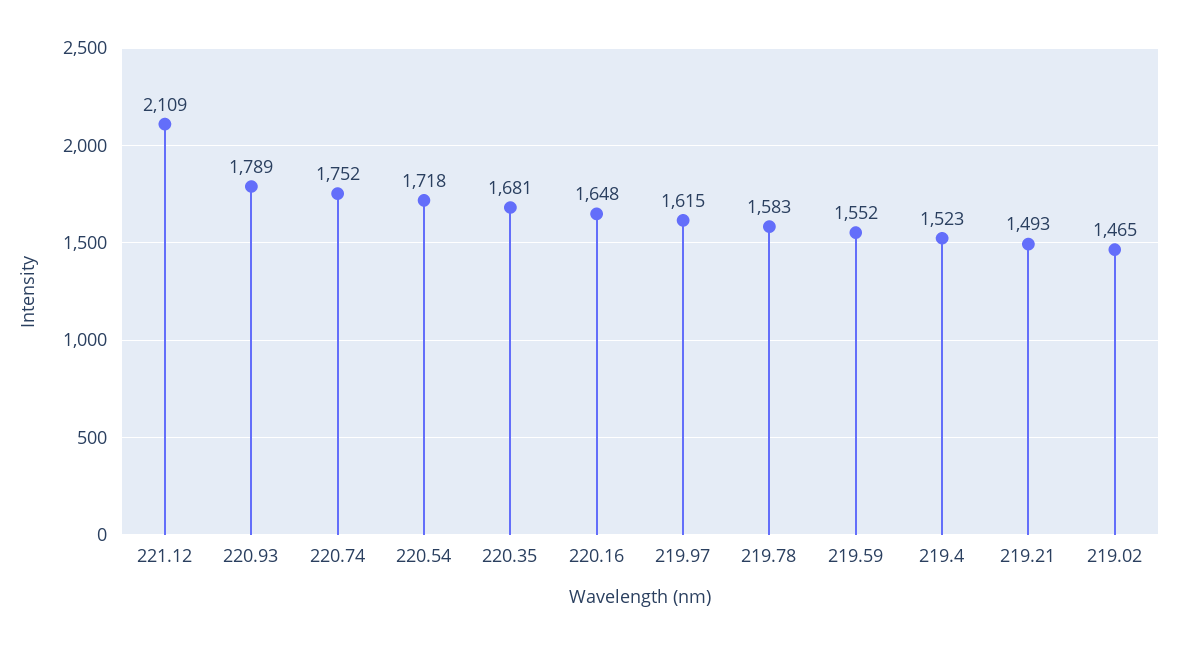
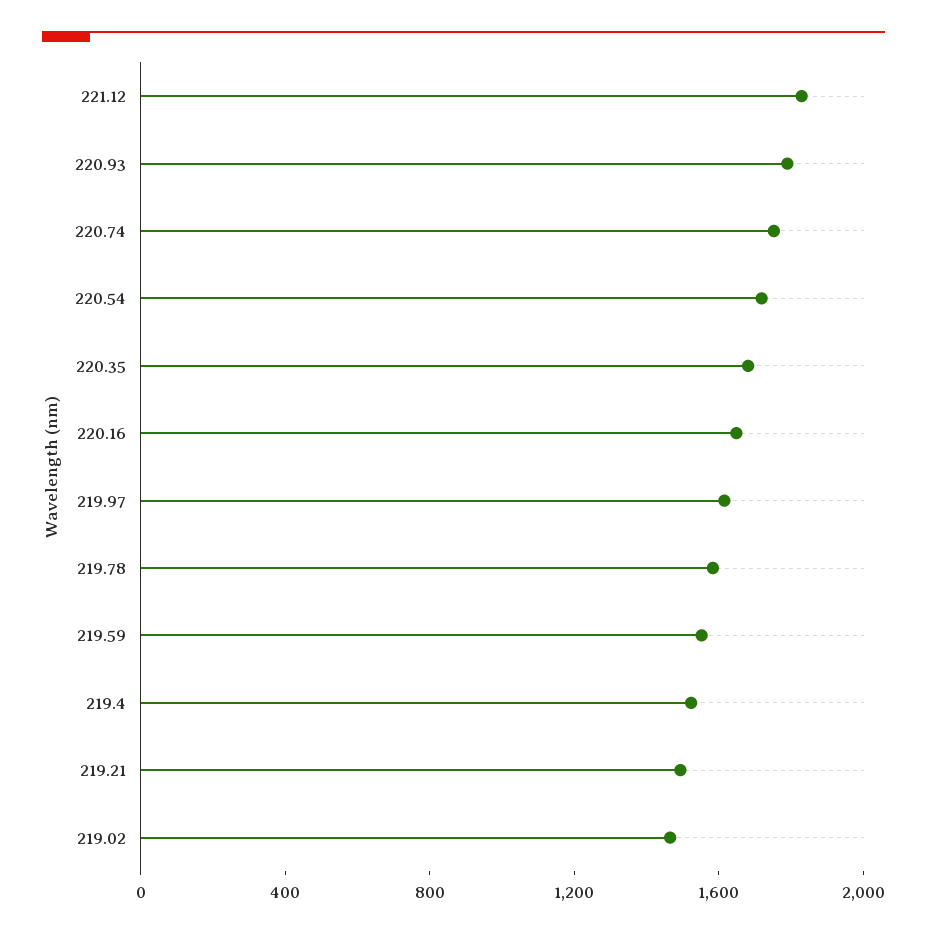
  {
-   "221.12": 2109,
+   "221.12": 1800,
    "220.93": 1789,
    "220.74": 1752,
    "220.54": 1718,
    "220.35": 1681,
    "220.16": 1648,
    "219.97": 1615,
    "219.78": 1583,
    "219.59": 1552,
    "219.4": 1523,
    "219.21": 1493,
    "219.02": 1465
  }

